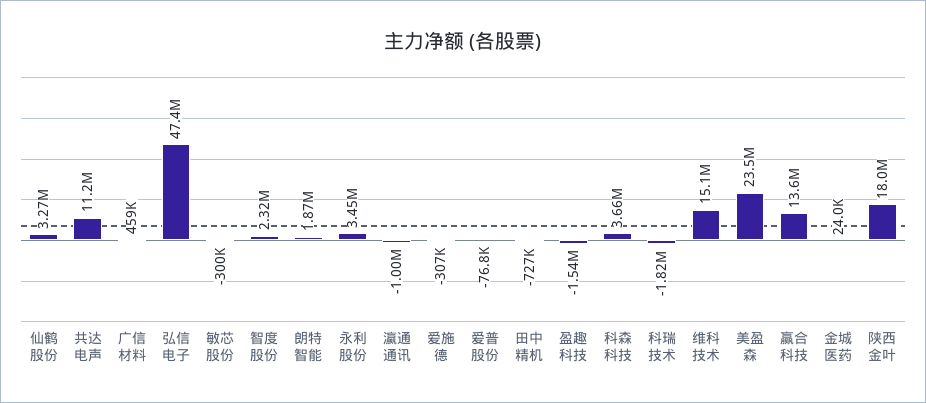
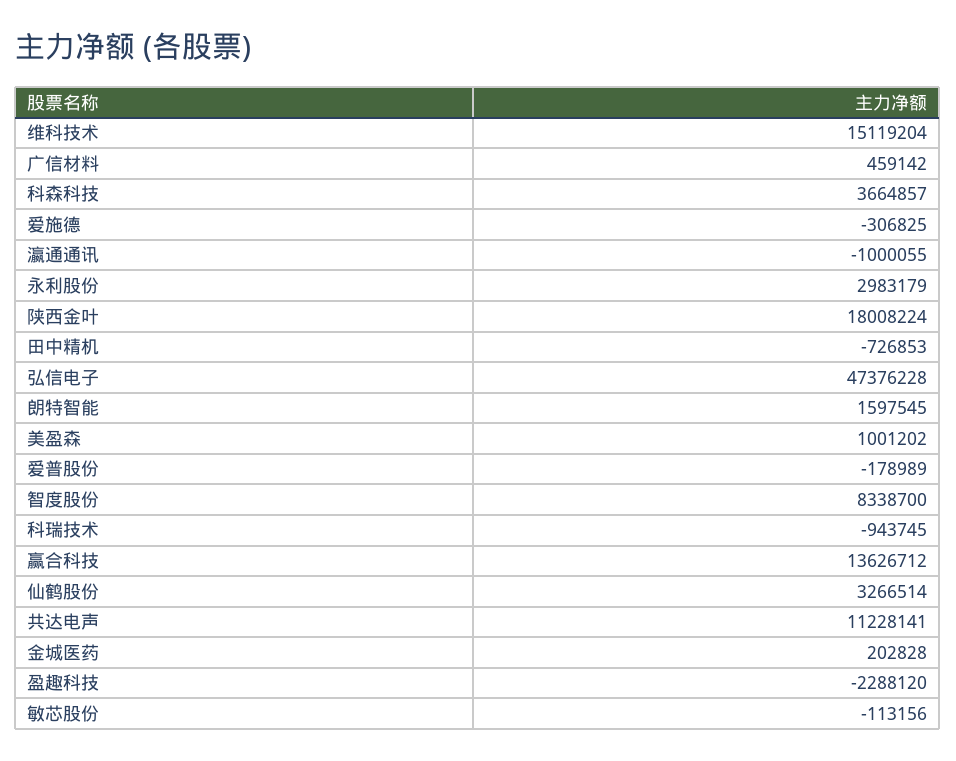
  {
    "仙鹤股份": 3266514,
    "共达电声": 11228141,
    "广信材料": 459142,
    "弘信电子": 47376228,
-   "敏芯股份": -300000,
+   "敏芯股份": -113156,
-   "智度股份": 2320000,
+   "智度股份": 8338700,
-   "朗特智能": 1870000,
+   "朗特智能": 1597545,
-   "永利股份": 3450000,
+   "永利股份": 2983179,
    "瀛通通讯": -1000055,
    "爱施德": -306825,
-   "爱普股份": -76800,
+   "爱普股份": -178989,
    "田中精机": -726853,
-   "盈趣科技": -1540000,
+   "盈趣科技": -2288120,
    "科森科技": 3664857,
-   "科瑞技术": -1820000,
+   "科瑞技术": -943745,
    "维科技术": 15119204,
-   "美盈森": 23500000,
+   "美盈森": 1001202,
    "赢合科技": 13626712,
-   "金城医药": 24000,
+   "金城医药": 202828,
    "陕西金叶": 18008224
  }

